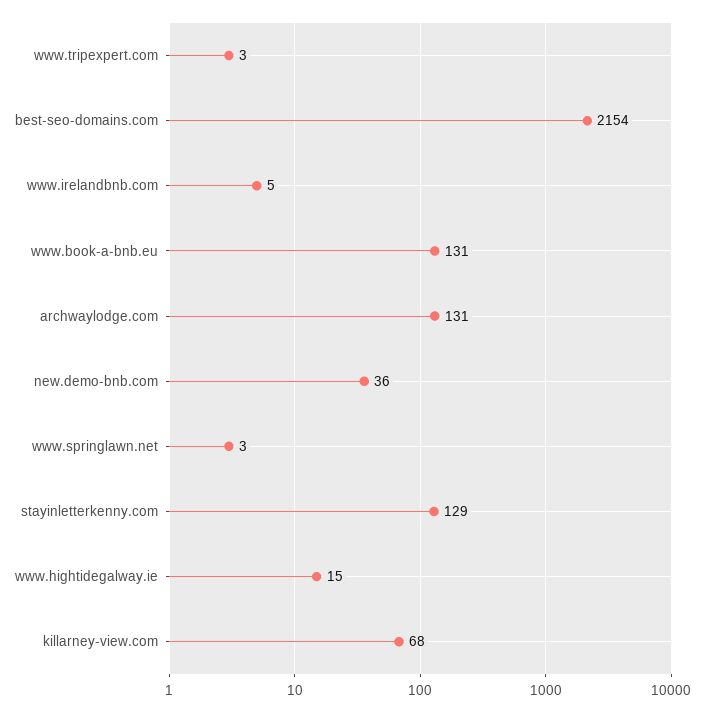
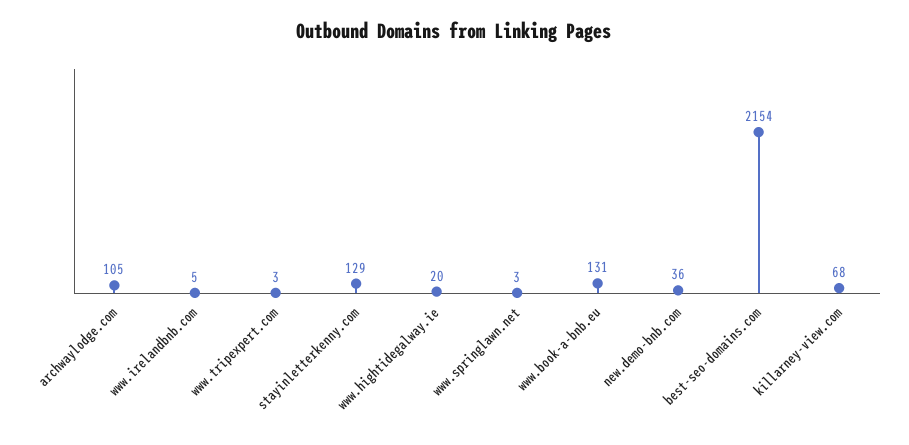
  {
    "www.tripexpert.com": 3,
    "best-seo-domains.com": 2154,
    "www.irelandbnb.com": 5,
    "www.book-a-bnb.eu": 131,
-   "archwaylodge.com": 131,
+   "archwaylodge.com": 105,
    "new.demo-bnb.com": 36,
    "www.springlawn.net": 3,
    "stayinletterkenny.com": 129,
-   "www.hightidegalway.ie": 15,
+   "www.hightidegalway.ie": 20,
    "killarney-view.com": 68
  }

